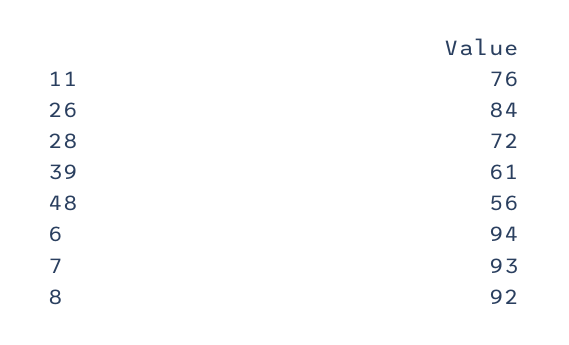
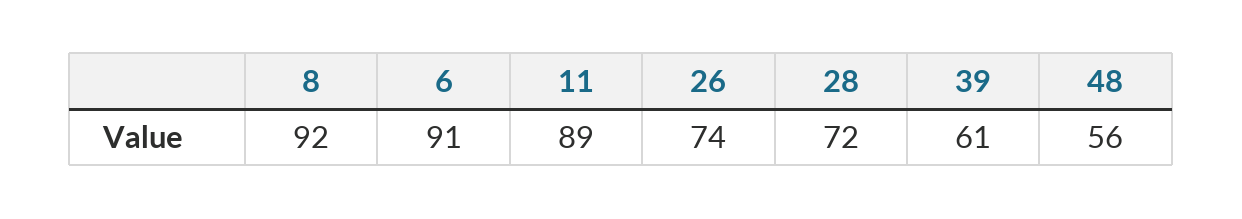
  {
-   "11": 76,
+   "11": 89,
-   "26": 84,
+   "26": 74,
    "28": 72,
    "39": 61,
    "48": 56,
-   "6": 94,
+   "6": 91,
-   "7": 93,
    "8": 92
  }

